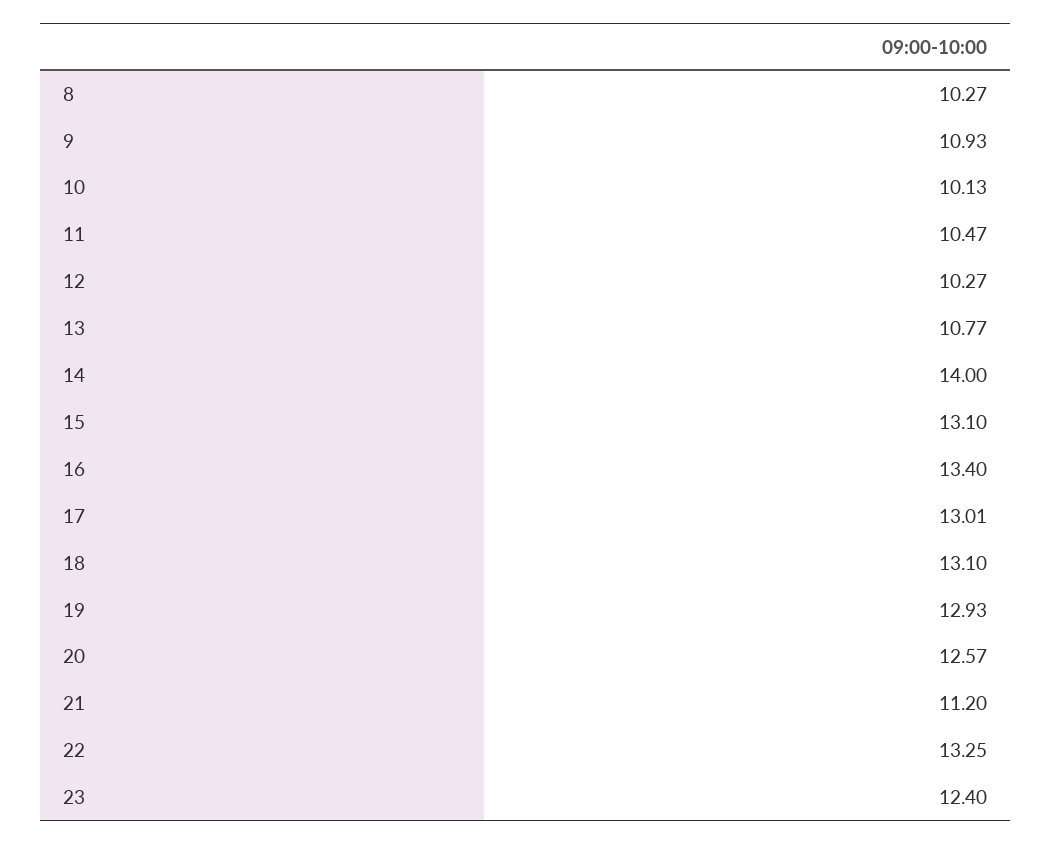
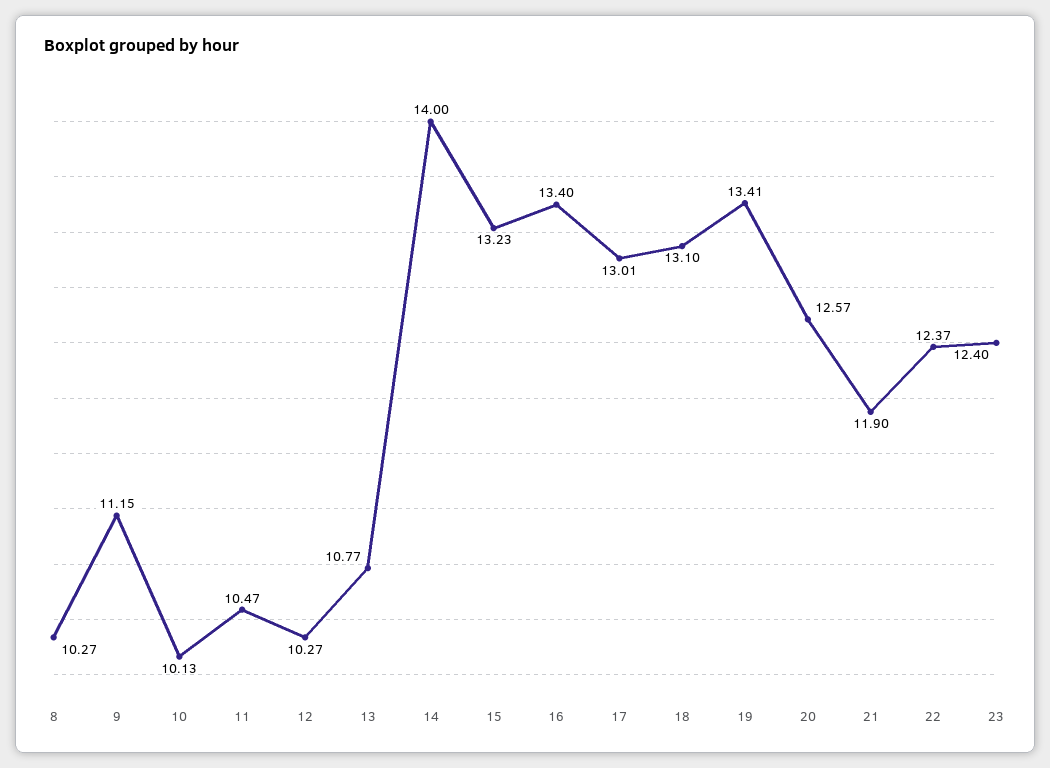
  {
    "8": 10.27,
-   "9": 10.93,
+   "9": 11.15,
    "10": 10.13,
    "11": 10.47,
    "12": 10.27,
    "13": 10.77,
    "14": 14,
-   "15": 13.1,
+   "15": 13.23,
    "16": 13.4,
    "17": 13.01,
    "18": 13.1,
-   "19": 12.93,
+   "19": 13.41,
    "20": 12.57,
-   "21": 11.2,
+   "21": 11.9,
-   "22": 13.25,
+   "22": 12.37,
    "23": 12.4
  }

